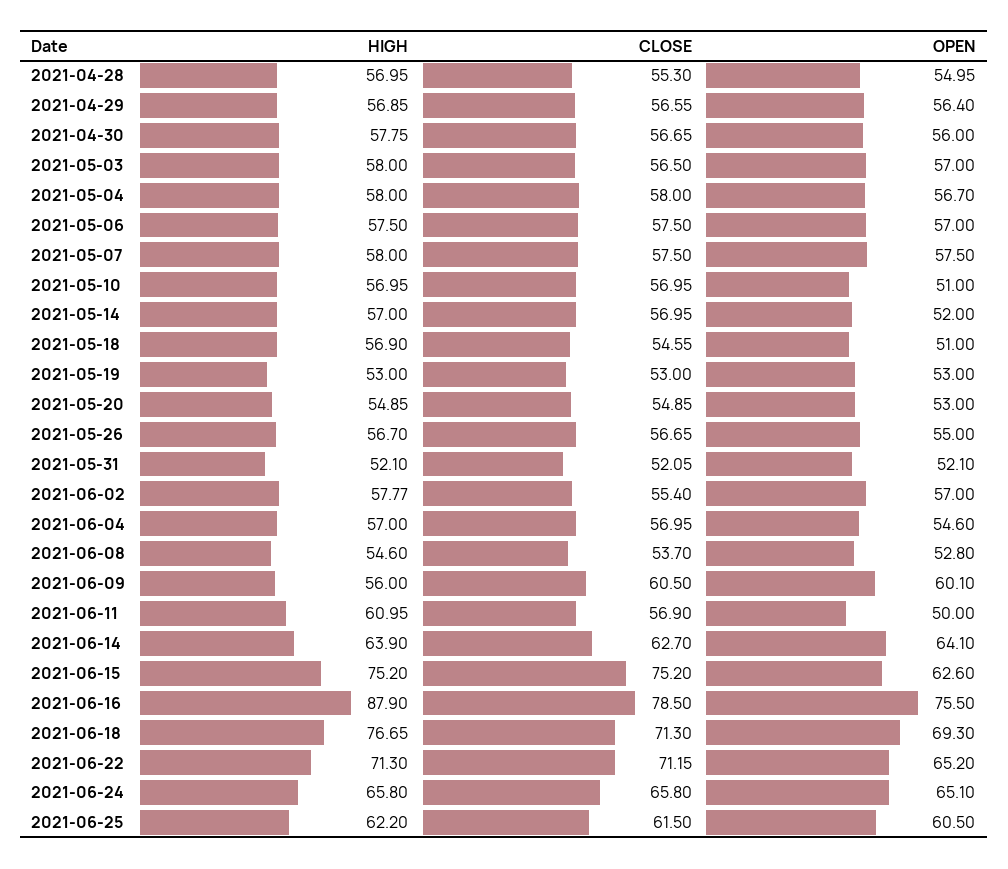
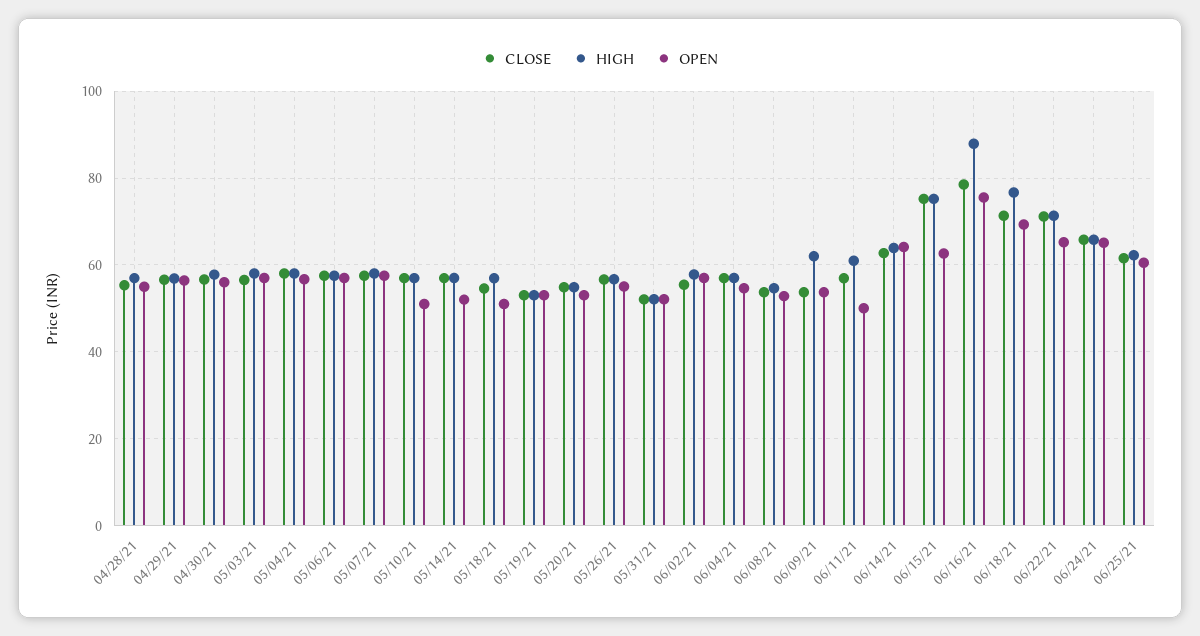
  {
    "HIGH": {
      "2021-04-28": 56.95,
      "2021-04-29": 56.85,
      "2021-04-30": 57.75,
      "2021-05-03": 58,
      "2021-05-04": 58,
      "2021-05-06": 57.5,
      "2021-05-07": 58,
      "2021-05-10": 56.95,
      "2021-05-14": 57,
      "2021-05-18": 56.9,
      "2021-05-19": 53,
      "2021-05-20": 54.85,
      "2021-05-26": 56.7,
      "2021-05-31": 52.1,
      "2021-06-02": 57.77,
      "2021-06-04": 57,
      "2021-06-08": 54.6,
-     "2021-06-09": 56,
+     "2021-06-09": 62,
      "2021-06-11": 60.95,
      "2021-06-14": 63.9,
      "2021-06-15": 75.2,
      "2021-06-16": 87.9,
      "2021-06-18": 76.65,
      "2021-06-22": 71.3,
      "2021-06-24": 65.8,
      "2021-06-25": 62.2
    },
    "CLOSE": {
      "2021-04-28": 55.3,
      "2021-04-29": 56.55,
      "2021-04-30": 56.65,
      "2021-05-03": 56.5,
      "2021-05-04": 58,
      "2021-05-06": 57.5,
      "2021-05-07": 57.5,
      "2021-05-10": 56.95,
      "2021-05-14": 56.95,
      "2021-05-18": 54.55,
      "2021-05-19": 53,
      "2021-05-20": 54.85,
      "2021-05-26": 56.65,
      "2021-05-31": 52.05,
      "2021-06-02": 55.4,
      "2021-06-04": 56.95,
      "2021-06-08": 53.7,
-     "2021-06-09": 60.5,
+     "2021-06-09": 54,
      "2021-06-11": 56.9,
      "2021-06-14": 62.7,
      "2021-06-15": 75.2,
      "2021-06-16": 78.5,
      "2021-06-18": 71.3,
      "2021-06-22": 71.15,
      "2021-06-24": 65.8,
      "2021-06-25": 61.5
    },
    "OPEN": {
      "2021-04-28": 54.95,
      "2021-04-29": 56.4,
      "2021-04-30": 56,
      "2021-05-03": 57,
      "2021-05-04": 56.7,
      "2021-05-06": 57,
      "2021-05-07": 57.5,
      "2021-05-10": 51,
      "2021-05-14": 52,
      "2021-05-18": 51,
      "2021-05-19": 53,
      "2021-05-20": 53,
      "2021-05-26": 55,
      "2021-05-31": 52.1,
      "2021-06-02": 57,
      "2021-06-04": 54.6,
      "2021-06-08": 52.8,
-     "2021-06-09": 60.1,
+     "2021-06-09": 54,
      "2021-06-11": 50,
      "2021-06-14": 64.1,
      "2021-06-15": 62.6,
      "2021-06-16": 75.5,
      "2021-06-18": 69.3,
      "2021-06-22": 65.2,
      "2021-06-24": 65.1,
      "2021-06-25": 60.5
    }
  }

